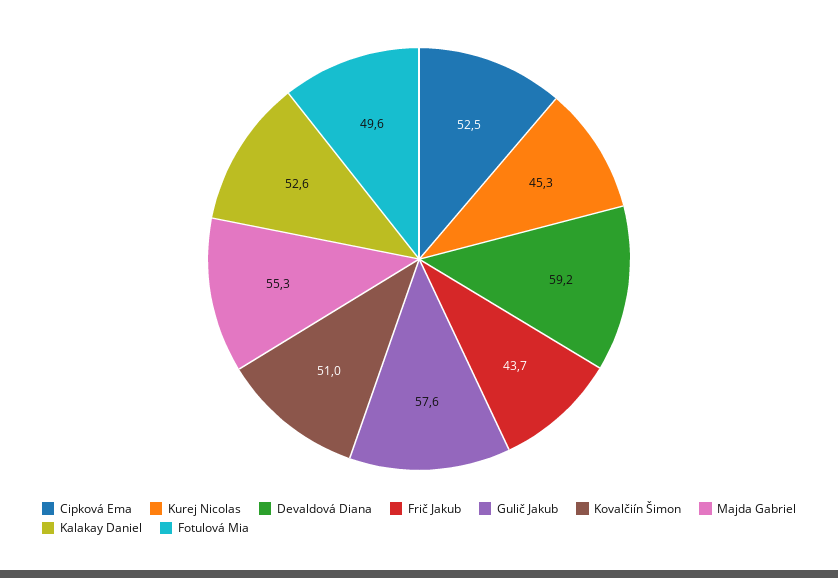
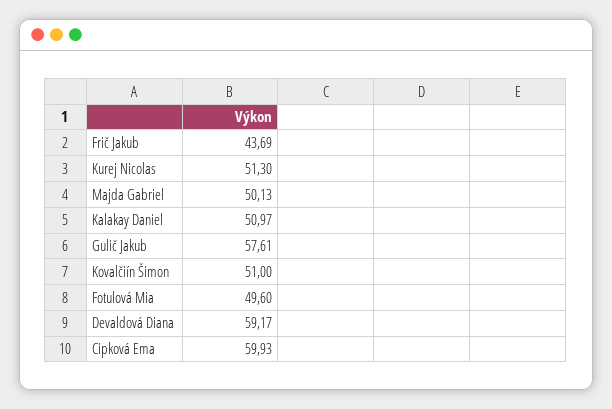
  {
-   "Cipková Ema": 52.5,
+   "Cipková Ema": 59.93,
-   "Kurej Nicolas": 45.3,
+   "Kurej Nicolas": 51.3,
    "Devaldová Diana": 59.17,
    "Frič Jakub": 43.69,
    "Gulič Jakub": 57.61,
    "Kovalčiín Šimon": 51,
-   "Majda Gabriel": 55.3,
+   "Majda Gabriel": 50.13,
-   "Kalakay Daniel": 52.6,
+   "Kalakay Daniel": 50.97,
    "Fotulová Mia": 49.6
  }

